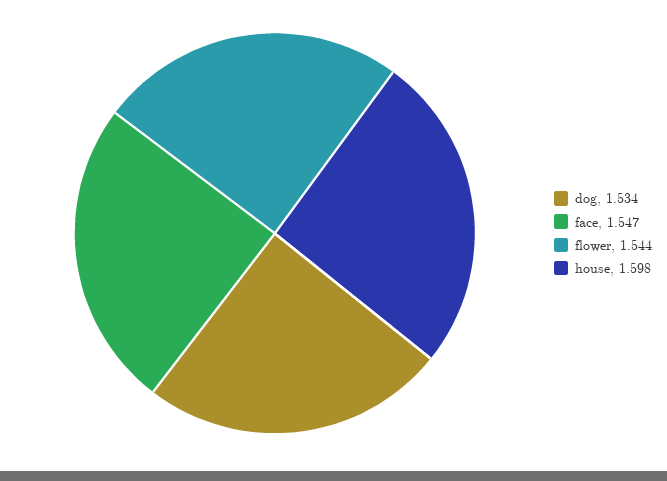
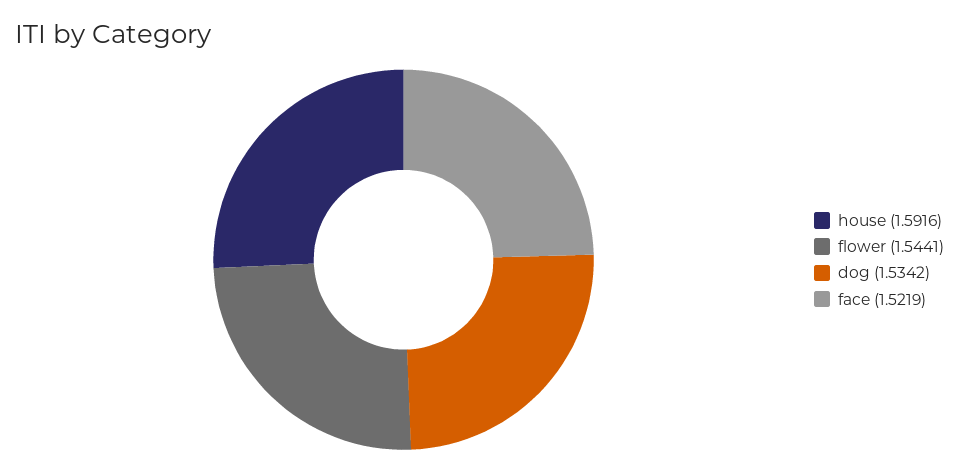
  {
    "dog": 1.5342,
-   "face": 1.547,
+   "face": 1.5219,
    "flower": 1.5441,
-   "house": 1.598
+   "house": 1.5916
  }

